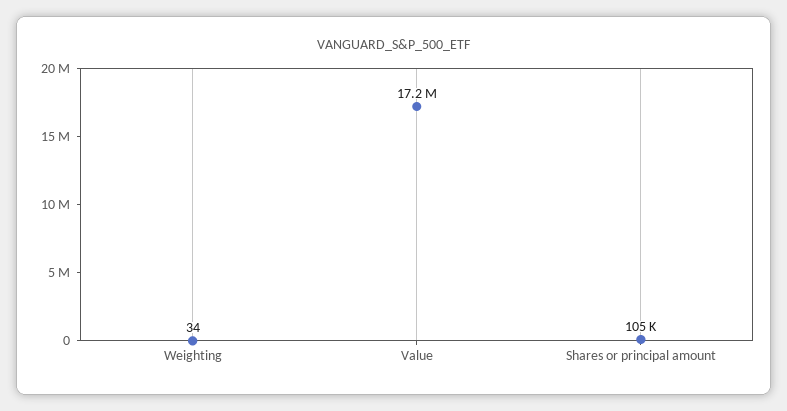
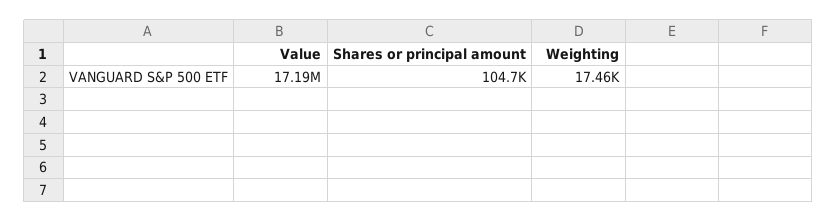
  {
-   "Weighting": 34,
+   "Weighting": 17460,
    "Value": 17190000,
    "Shares or principal amount": 104700
  }

